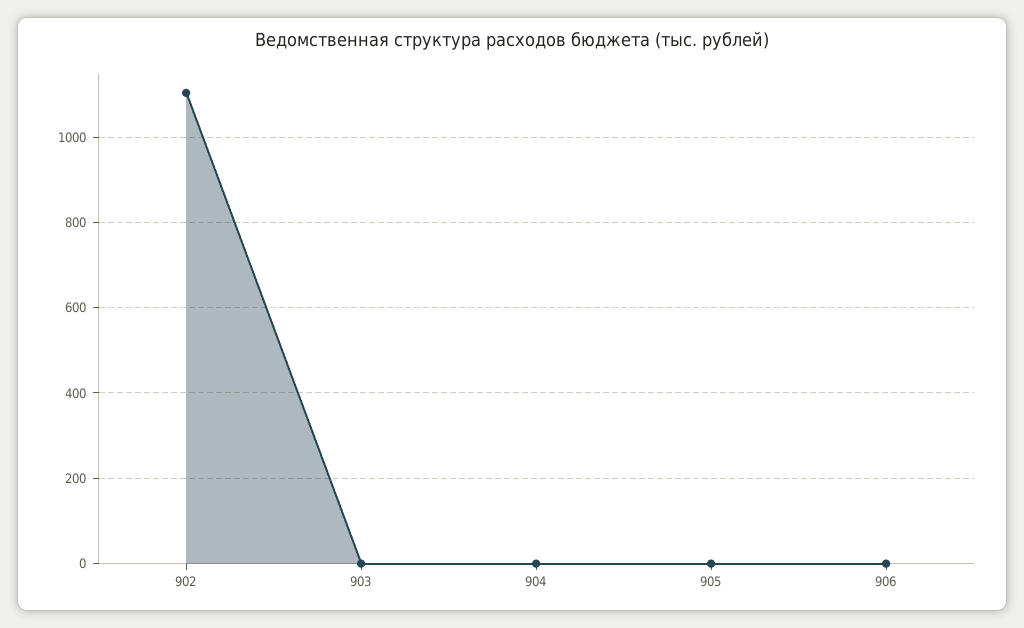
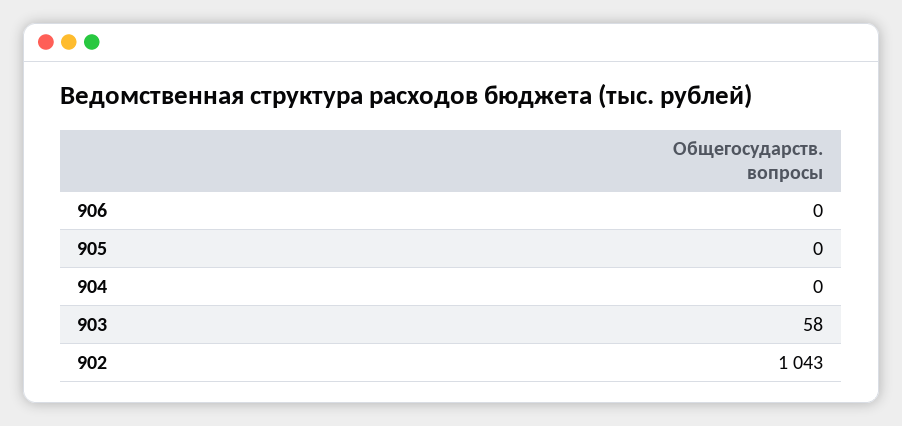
  {
-   "902": 1100,
+   "902": 1043,
-   "903": 0,
+   "903": 58,
    "904": 0,
    "905": 0,
    "906": 0
  }

